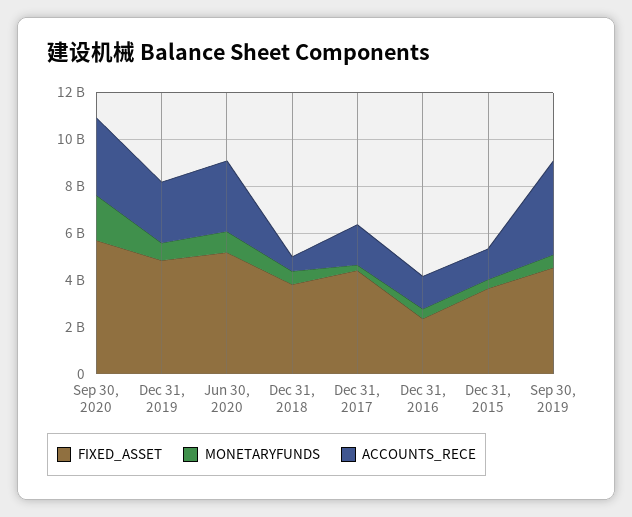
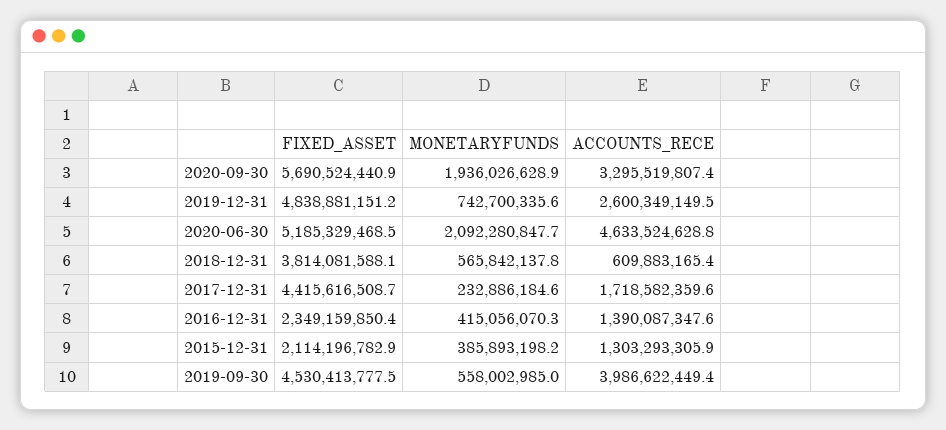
  {
    "FIXED_ASSET": {
      "Sep 30, 2020": 5690524440.9,
      "Dec 31, 2019": 4838881151.2,
      "Jun 30, 2020": 5185329468.5,
      "Dec 31, 2018": 3814081588.1,
      "Dec 31, 2017": 4415616508.7,
      "Dec 31, 2016": 2349159850.4,
-     "Dec 31, 2015": 3500000000,
+     "Dec 31, 2015": 2114196782.9,
      "Sep 30, 2019": 4530413777.5
    },
    "MONETARYFUNDS": {
      "Sep 30, 2020": 1936026628.9,
      "Dec 31, 2019": 742700335.6,
-     "Jun 30, 2020": 1000000000,
+     "Jun 30, 2020": 2092280847.7,
      "Dec 31, 2018": 565842137.8,
      "Dec 31, 2017": 232886184.6,
      "Dec 31, 2016": 415056070.3,
      "Dec 31, 2015": 385893198.2,
      "Sep 30, 2019": 558002985
    },
    "ACCOUNTS_RECE": {
      "Sep 30, 2020": 3295519807.4,
      "Dec 31, 2019": 2600349149.5,
-     "Jun 30, 2020": 3000000000,
+     "Jun 30, 2020": 4633524628.8,
      "Dec 31, 2018": 609883165.4,
      "Dec 31, 2017": 1718582359.6,
      "Dec 31, 2016": 1390087347.6,
      "Dec 31, 2015": 1303293305.9,
      "Sep 30, 2019": 3986622449.4
    }
  }

